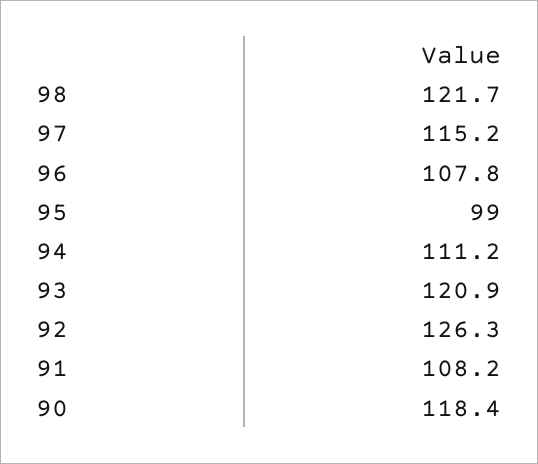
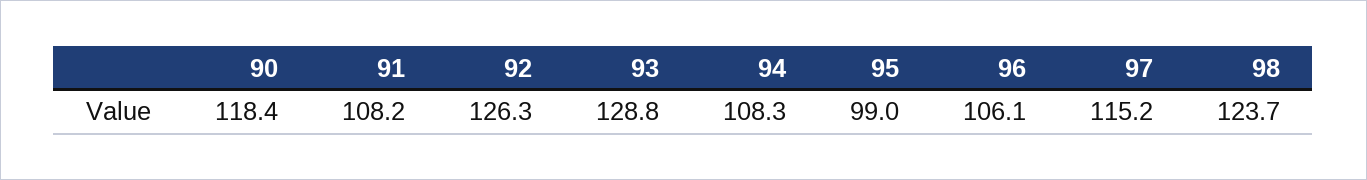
  {
-   "98": 121.7,
+   "98": 123.7,
    "97": 115.2,
-   "96": 107.8,
+   "96": 106.1,
    "95": 99,
-   "94": 111.2,
+   "94": 108.3,
-   "93": 120.9,
+   "93": 128.8,
    "92": 126.3,
    "91": 108.2,
    "90": 118.4
  }

